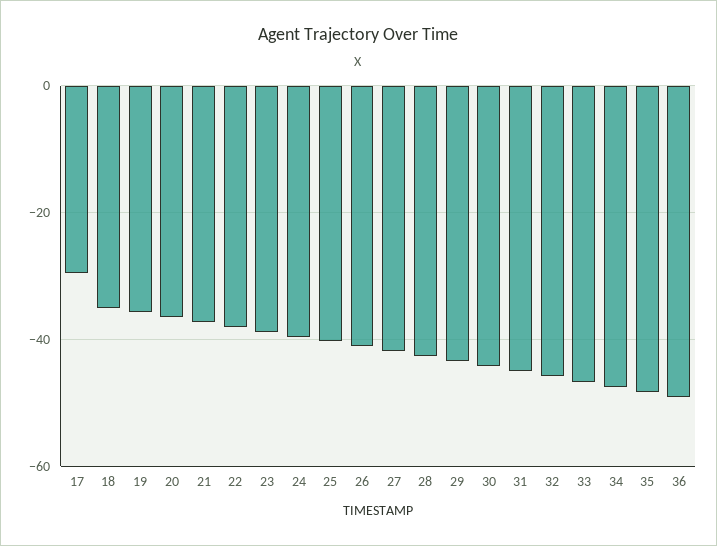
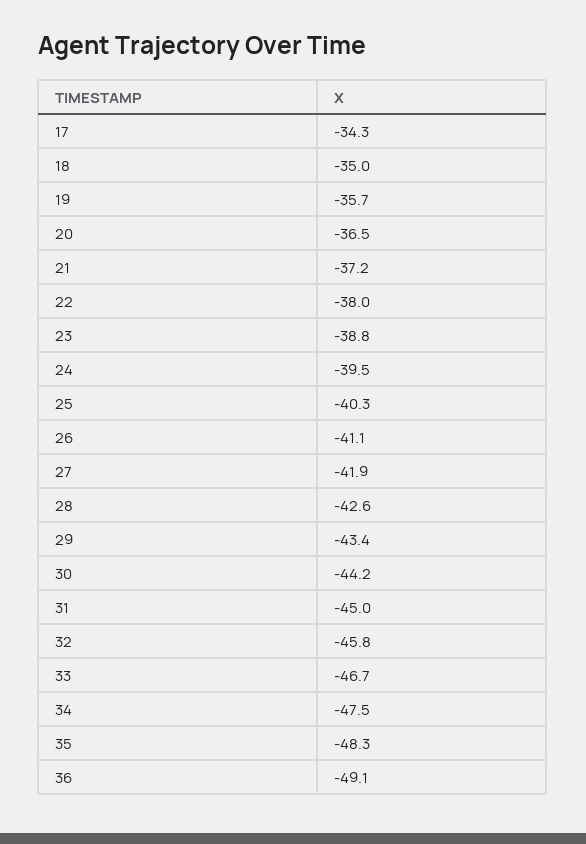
  {
-   "17": -30,
+   "17": -34.3,
    "18": -35,
    "19": -35.7,
    "20": -36.5,
    "21": -37.2,
    "22": -38,
    "23": -38.8,
    "24": -39.5,
    "25": -40.3,
    "26": -41.1,
    "27": -41.9,
    "28": -42.6,
    "29": -43.4,
    "30": -44.2,
    "31": -45,
    "32": -45.8,
    "33": -46.7,
    "34": -47.5,
    "35": -48.3,
    "36": -49.1
  }

